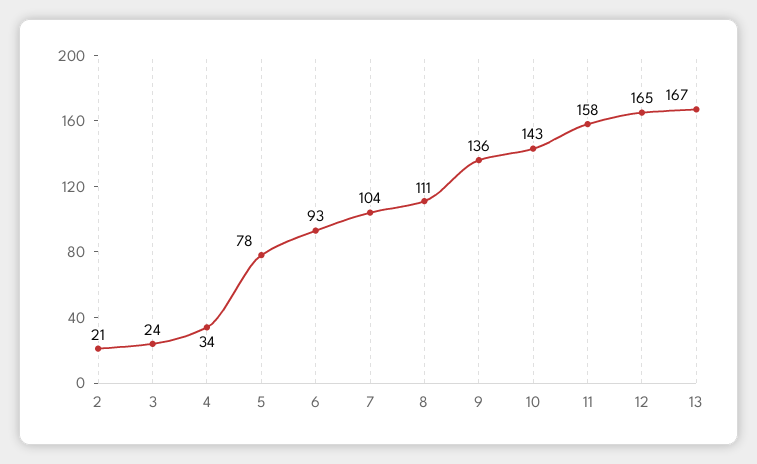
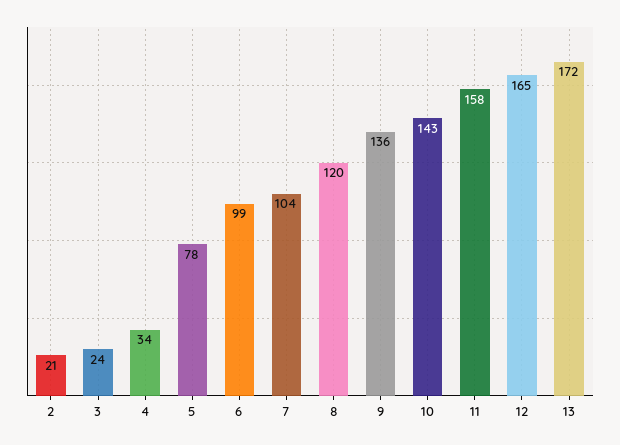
  {
    "2": 21,
    "3": 24,
    "4": 34,
    "5": 78,
-   "6": 93,
+   "6": 99,
    "7": 104,
-   "8": 111,
+   "8": 120,
    "9": 136,
    "10": 143,
    "11": 158,
    "12": 165,
-   "13": 167
+   "13": 172
  }

